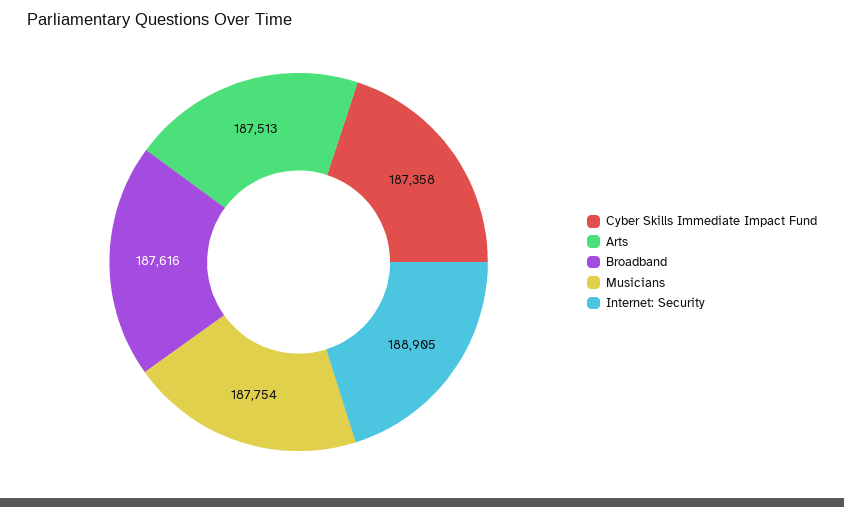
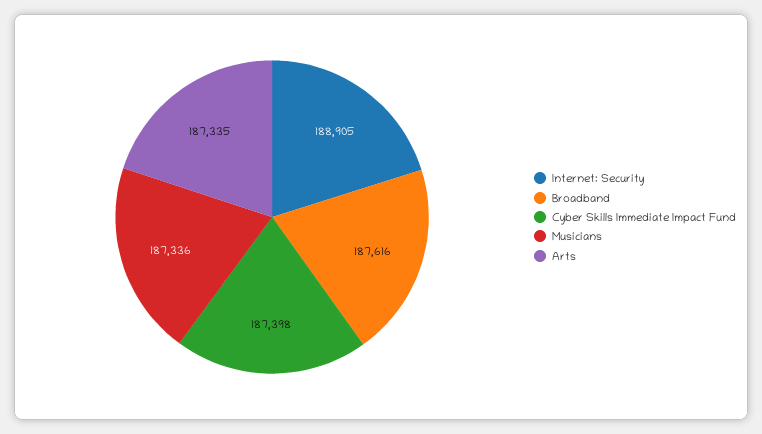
  {
-   "Cyber Skills Immediate Impact Fund": 187358,
+   "Cyber Skills Immediate Impact Fund": 187398,
-   "Arts": 187513,
+   "Arts": 187335,
    "Broadband": 187616,
-   "Musicians": 187754,
+   "Musicians": 187336,
    "Internet: Security": 188905
  }

